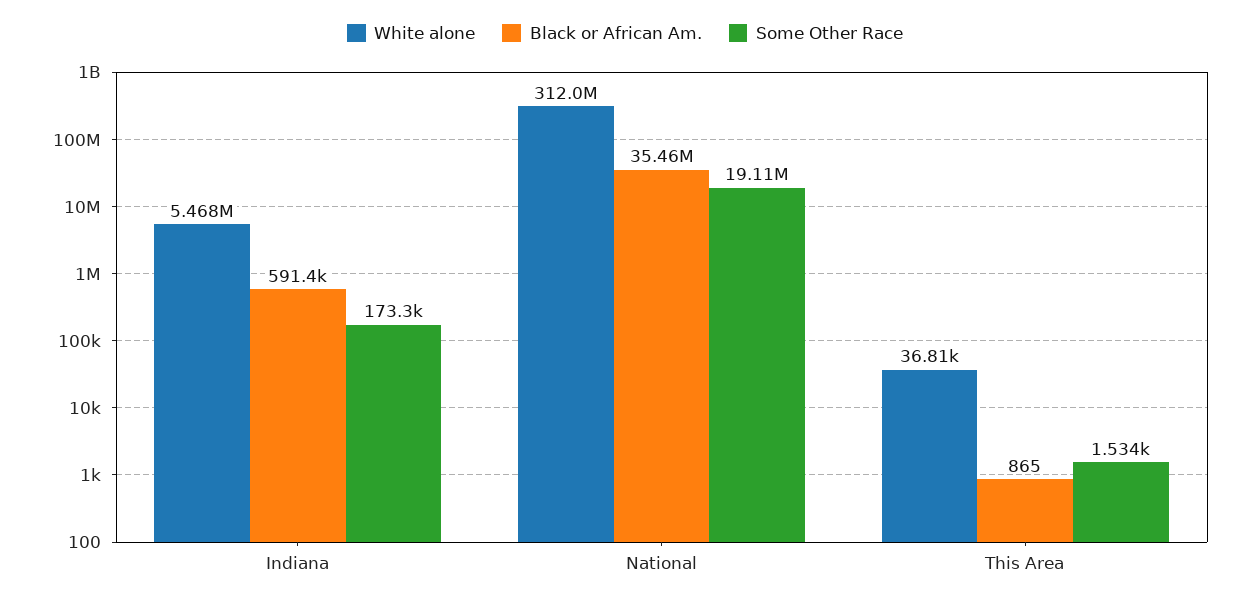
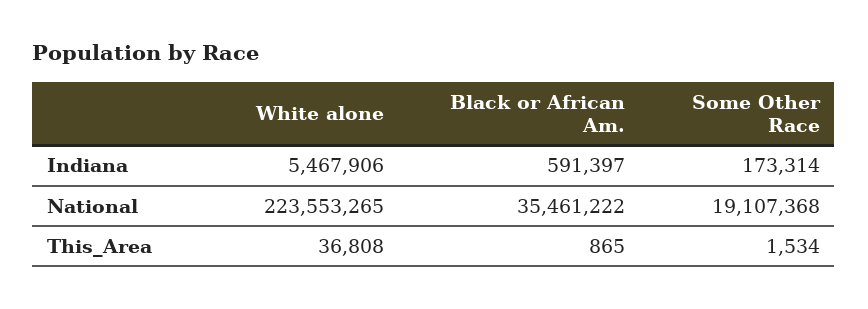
  {
    "White alone": {
      "Indiana": 5467906,
-     "National": 312000000,
+     "National": 223553265,
      "This Area": 36808
    },
    "Black or African Am.": {
      "Indiana": 591397,
      "National": 35461222,
      "This Area": 865
    },
    "Some Other Race": {
      "Indiana": 173314,
      "National": 19107368,
      "This Area": 1534
    }
  }

